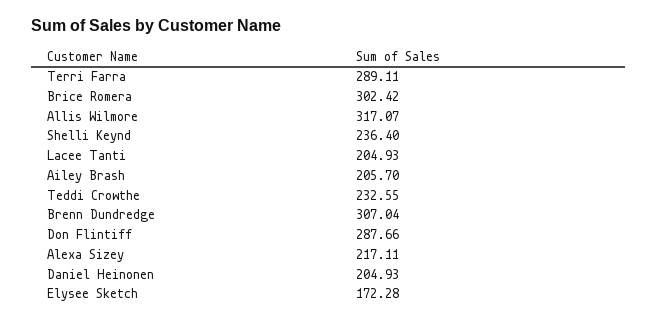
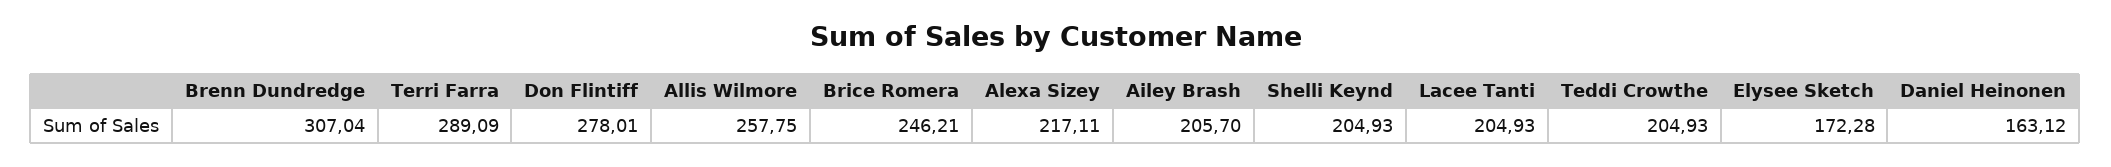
  {
-   "Terri Farra": 289.11,
+   "Terri Farra": 289.09,
-   "Brice Romera": 302.42,
+   "Brice Romera": 246.21,
-   "Allis Wilmore": 317.07,
+   "Allis Wilmore": 257.75,
-   "Shelli Keynd": 236.4,
+   "Shelli Keynd": 204.93,
    "Lacee Tanti": 204.93,
    "Ailey Brash": 205.7,
-   "Teddi Crowthe": 232.55,
+   "Teddi Crowthe": 204.93,
    "Brenn Dundredge": 307.04,
-   "Don Flintiff": 287.66,
+   "Don Flintiff": 278.01,
    "Alexa Sizey": 217.11,
-   "Daniel Heinonen": 204.93,
+   "Daniel Heinonen": 163.12,
    "Elysee Sketch": 172.28
  }

